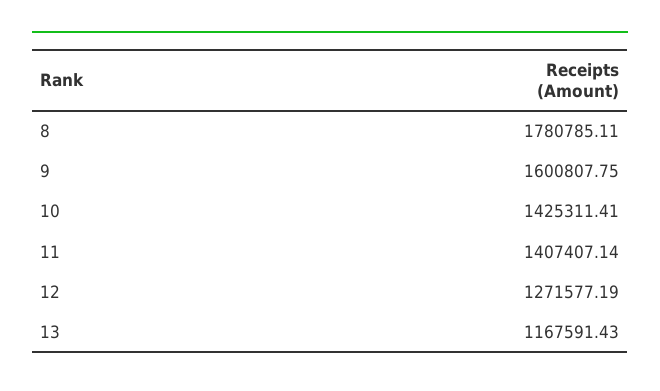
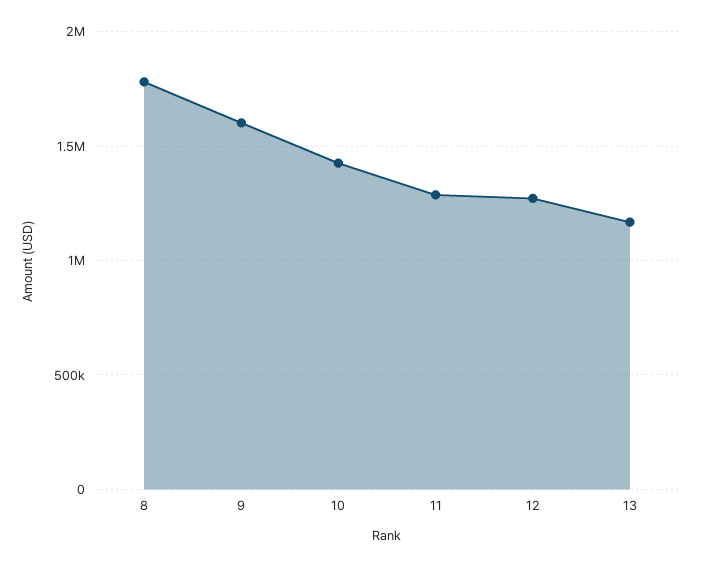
  {
    "8": 1780785.11,
    "9": 1600807.75,
    "10": 1425311.41,
-   "11": 1407407.14,
+   "11": 1300000,
    "12": 1271577.19,
    "13": 1167591.43
  }

